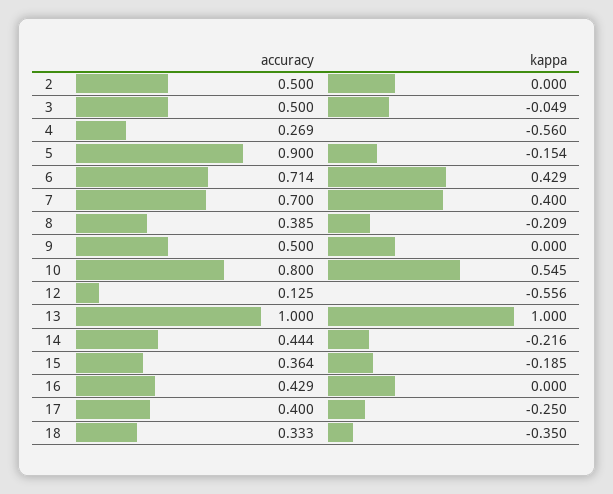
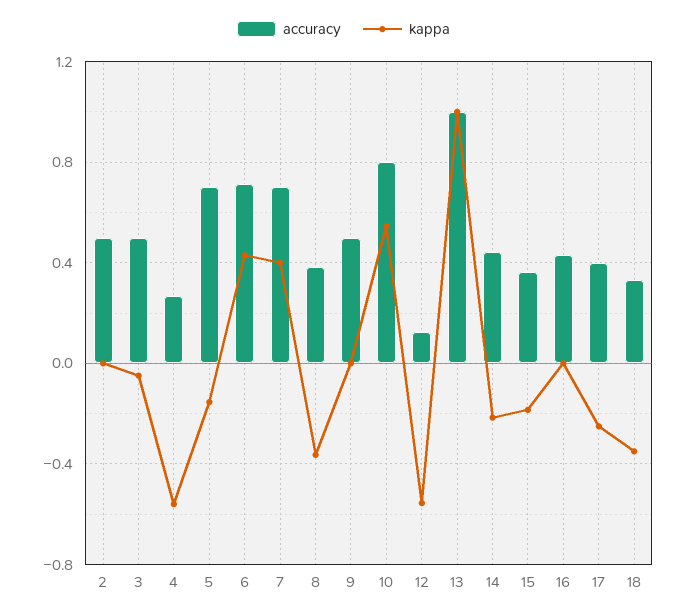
  {
    "accuracy": {
      "2": 0.5,
      "3": 0.5,
      "4": 0.269,
-     "5": 0.9,
+     "5": 0.7,
      "6": 0.714,
      "7": 0.7,
      "8": 0.385,
      "9": 0.5,
      "10": 0.8,
      "12": 0.125,
      "13": 1,
      "14": 0.444,
      "15": 0.364,
      "16": 0.429,
      "17": 0.4,
      "18": 0.333
    },
    "kappa": {
      "2": 0,
      "3": -0.049,
      "4": -0.56,
      "5": -0.154,
      "6": 0.429,
      "7": 0.4,
-     "8": -0.209,
+     "8": -0.35,
      "9": 0,
      "10": 0.545,
      "12": -0.556,
      "13": 1,
      "14": -0.216,
      "15": -0.185,
      "16": 0,
      "17": -0.25,
      "18": -0.35
    }
  }

